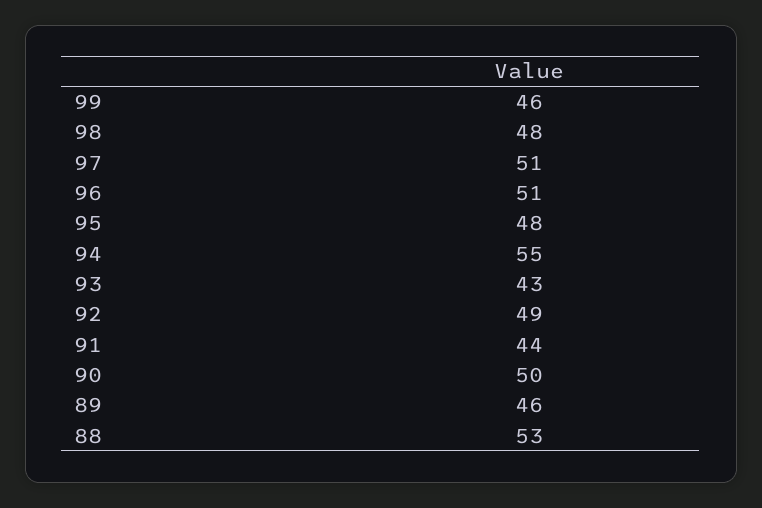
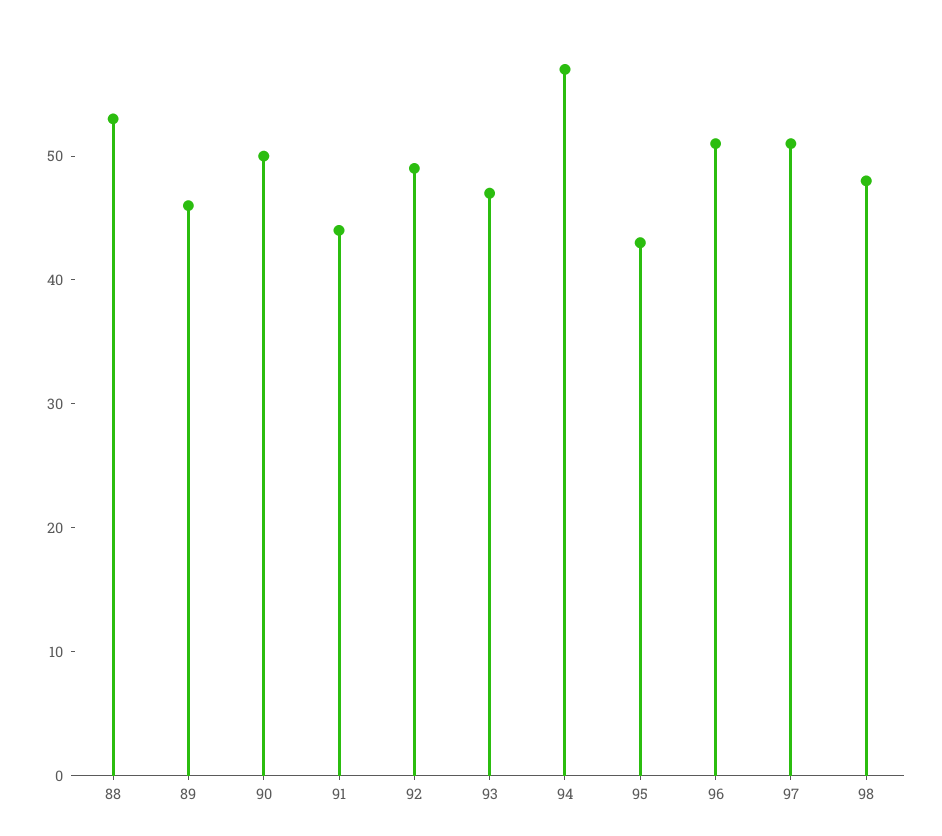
  {
-   "99": 46,
    "98": 48,
    "97": 51,
    "96": 51,
-   "95": 48,
+   "95": 43,
-   "94": 55,
+   "94": 57,
-   "93": 43,
+   "93": 47,
    "92": 49,
    "91": 44,
    "90": 50,
    "89": 46,
    "88": 53
  }

